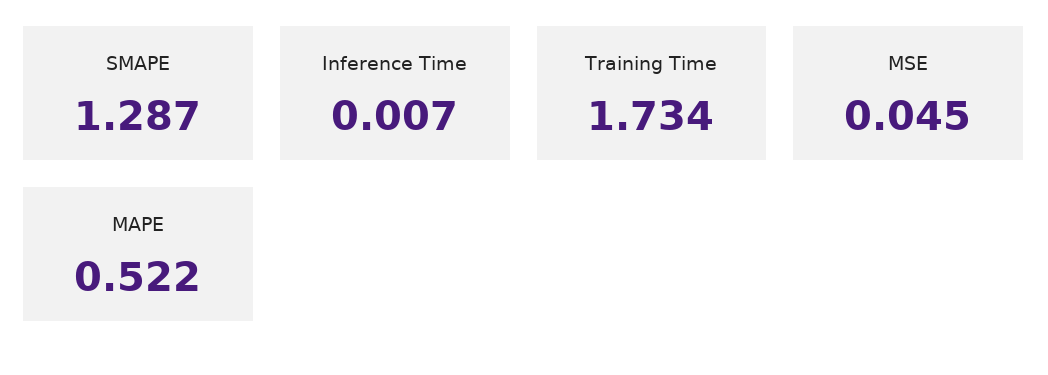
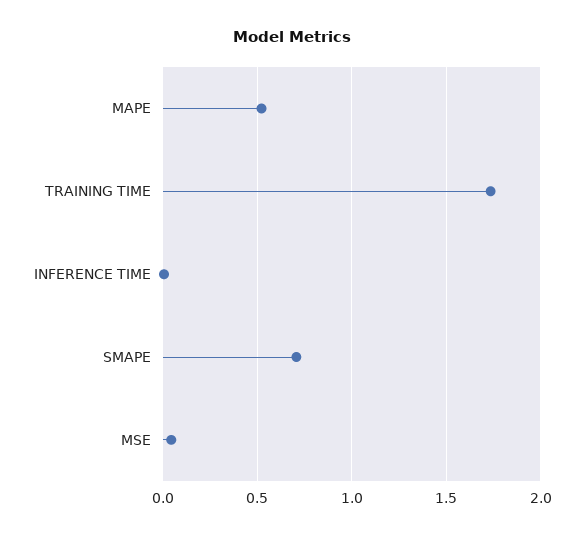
  {
-   "SMAPE": 1.287,
+   "SMAPE": 0.7,
    "Inference Time": 0.007,
    "Training Time": 1.734,
    "MSE": 0.045,
    "MAPE": 0.522
  }

